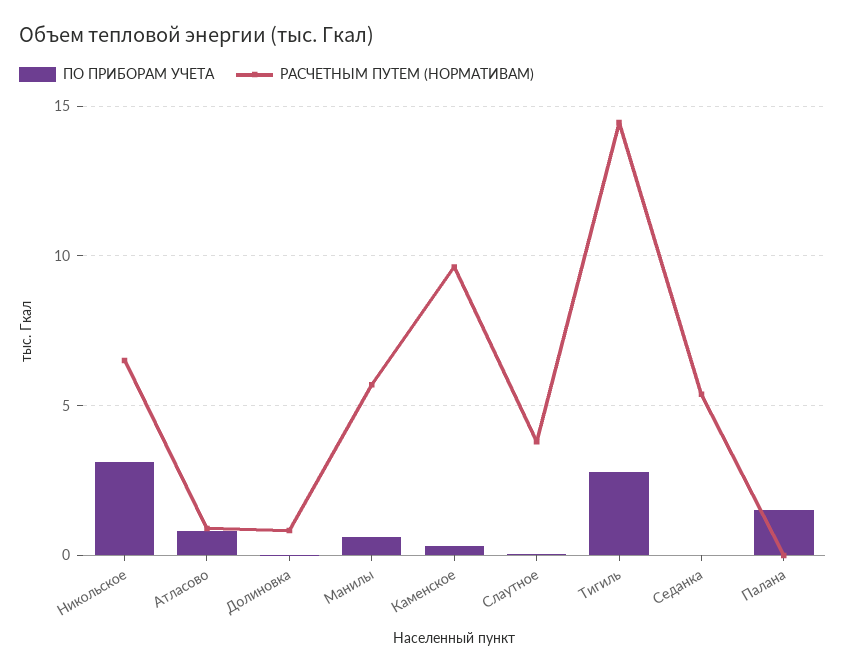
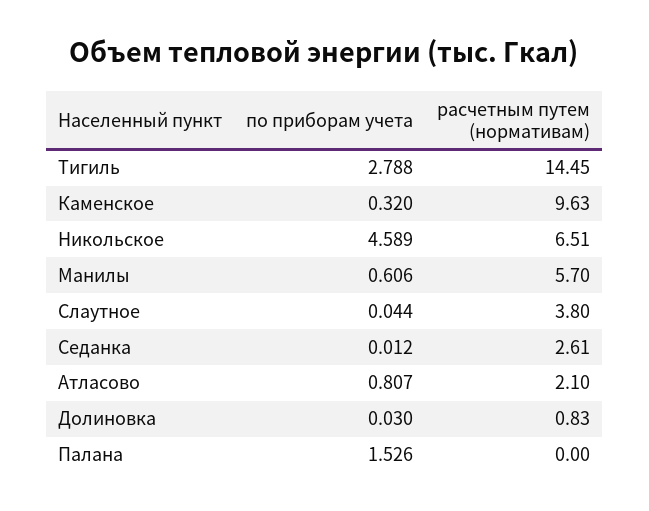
  {
    "ПО ПРИБОРАМ УЧЕТА": {
-     "Никольское": 3,
+     "Никольское": 4.589,
      "Атласово": 0.807,
      "Долиновка": 0.03,
      "Манилы": 0.606,
      "Каменское": 0.32,
      "Слаутное": 0.044,
      "Тигиль": 2.788,
      "Седанка": 0.012,
      "Палана": 1.526
    },
    "РАСЧЕТНЫМ ПУТЕМ (НОРМАТИВАМ)": {
      "Никольское": 6.51,
-     "Атласово": 1,
+     "Атласово": 2.1,
      "Долиновка": 0.83,
      "Манилы": 5.7,
      "Каменское": 9.63,
      "Слаутное": 3.8,
      "Тигиль": 14.45,
-     "Седанка": 5.5,
+     "Седанка": 2.61,
      "Палана": 0
    }
  }

